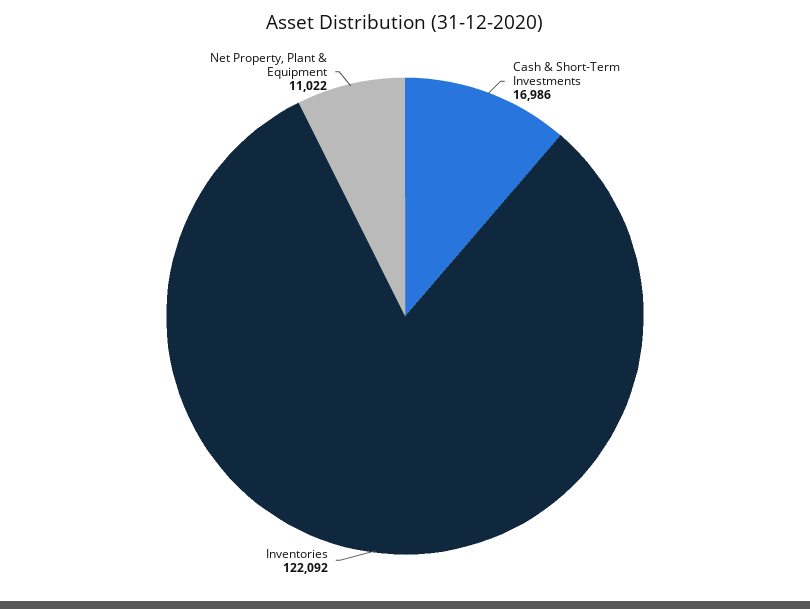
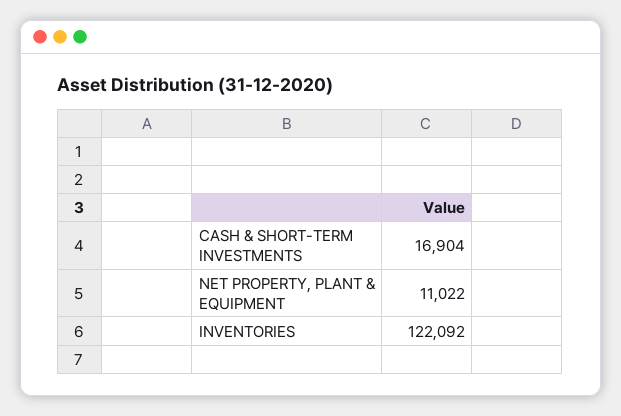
  {
-   "Cash & Short-Term Investments": 16986,
+   "Cash & Short-Term Investments": 16904,
    "Inventories": 122092,
    "Net Property, Plant & Equipment": 11022
  }

